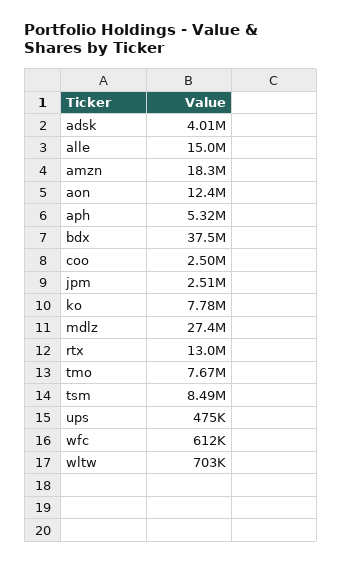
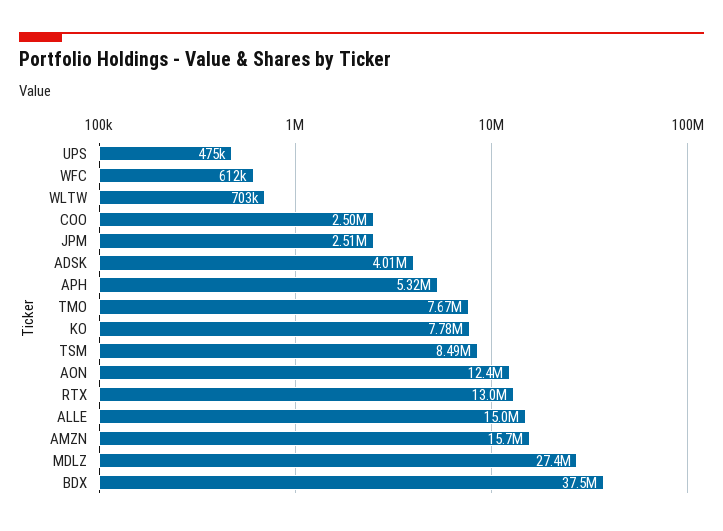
  {
    "adsk": 4010000,
    "alle": 15000000,
-   "amzn": 18300000,
+   "amzn": 15700000,
    "aon": 12400000,
    "aph": 5320000,
    "bdx": 37500000,
    "coo": 2500000,
    "jpm": 2510000,
    "ko": 7780000,
    "mdlz": 27400000,
    "rtx": 13000000,
    "tmo": 7670000,
    "tsm": 8490000,
    "ups": 475000,
    "wfc": 612000,
    "wltw": 703000
  }

